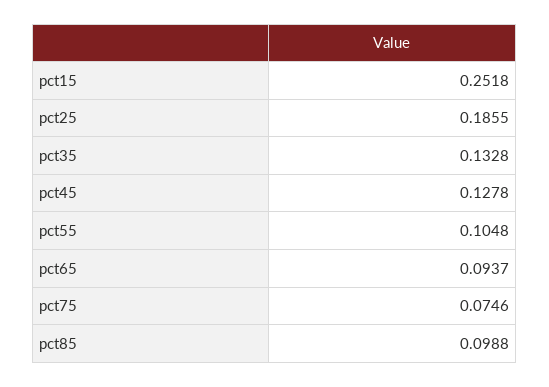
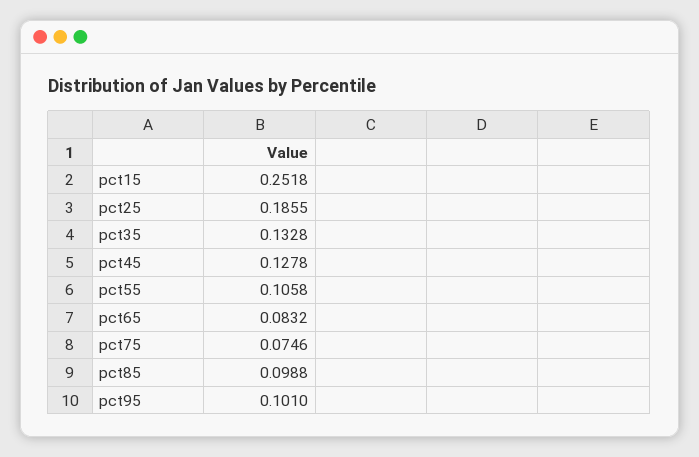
  {
    "pct15": 0.2518,
    "pct25": 0.1855,
    "pct35": 0.1328,
    "pct45": 0.1278,
-   "pct55": 0.1048,
+   "pct55": 0.1058,
-   "pct65": 0.0937,
+   "pct65": 0.0832,
    "pct75": 0.0746,
-   "pct85": 0.0988
+   "pct85": 0.0988,
+   "pct95": 0.101
  }

